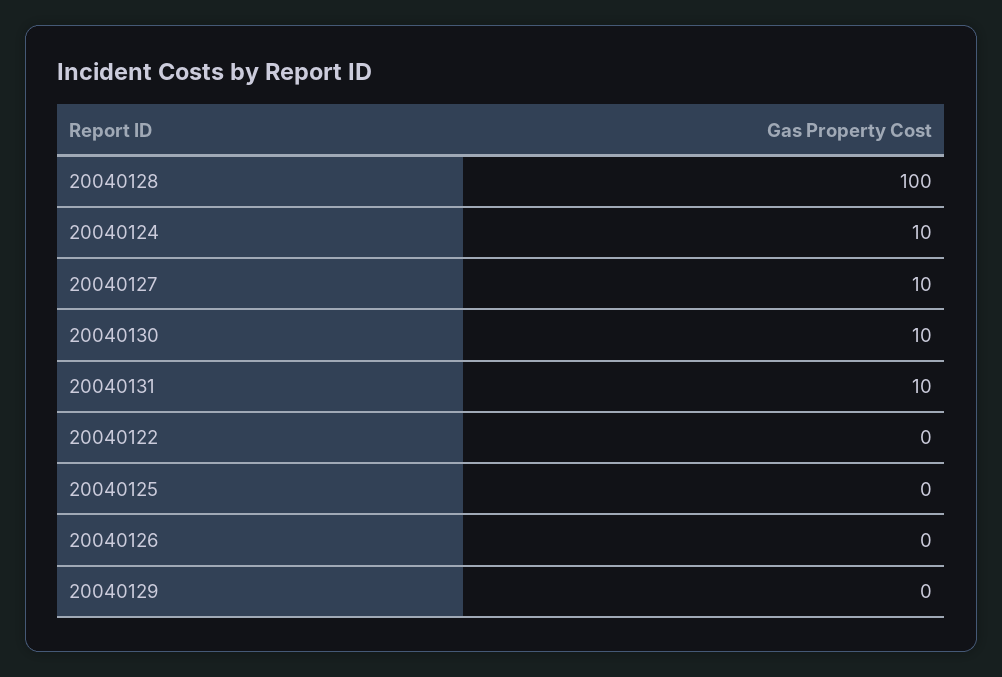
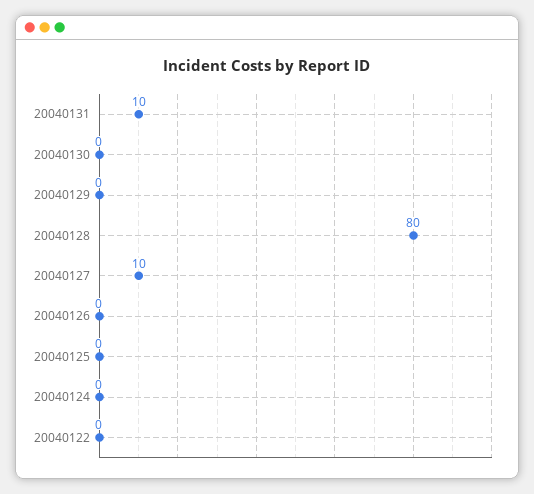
  {
-   "20040128": 100,
+   "20040128": 80,
-   "20040124": 10,
+   "20040124": 0,
    "20040127": 10,
-   "20040130": 10,
+   "20040130": 0,
    "20040131": 10,
    "20040122": 0,
    "20040125": 0,
    "20040126": 0,
    "20040129": 0
  }

